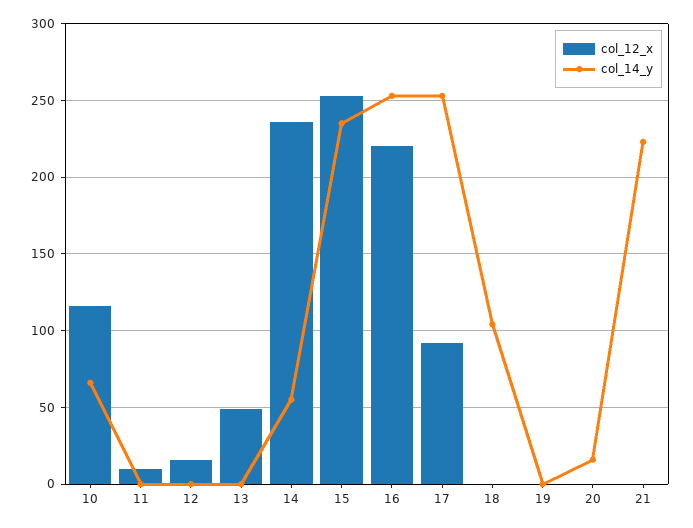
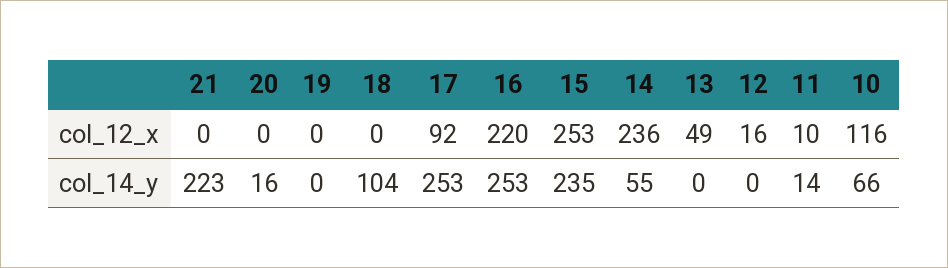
  {
    "col_12_x": {
      "10": 116,
      "11": 10,
      "12": 16,
      "13": 49,
      "14": 236,
      "15": 253,
      "16": 220,
      "17": 92,
      "18": 0,
      "19": 0,
      "20": 0,
      "21": 0
    },
    "col_14_y": {
      "10": 66,
-     "11": 0,
+     "11": 14,
      "12": 0,
      "13": 0,
      "14": 55,
      "15": 235,
      "16": 253,
      "17": 253,
      "18": 104,
      "19": 0,
      "20": 16,
      "21": 223
    }
  }

